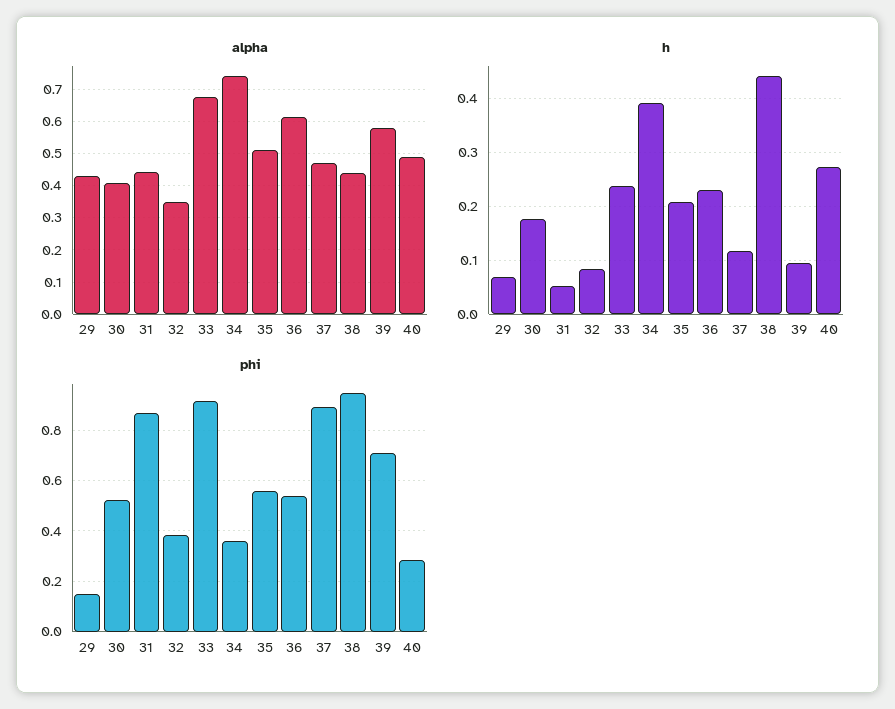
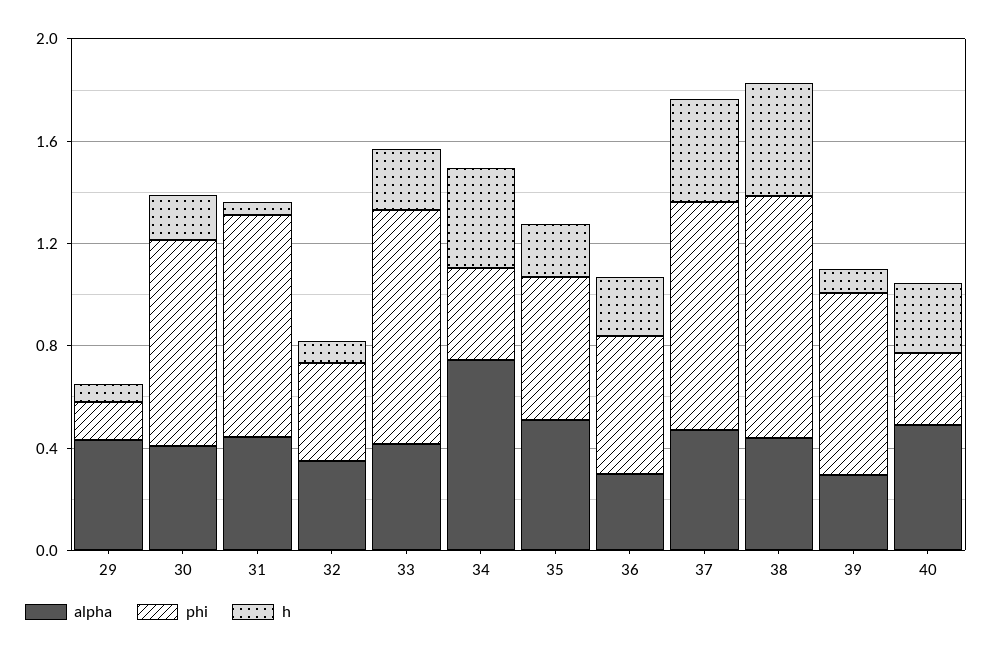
  {
    "alpha": {
      "29": 0.44,
      "30": 0.4,
      "31": 0.44,
      "32": 0.36,
-     "33": 0.68,
+     "33": 0.4,
      "34": 0.74,
      "35": 0.52,
-     "36": 0.62,
+     "36": 0.3,
      "37": 0.46,
      "38": 0.44,
-     "39": 0.58,
+     "39": 0.3,
      "40": 0.48
    },
    "h": {
      "29": 0.06,
      "30": 0.18,
      "31": 0.06,
      "32": 0.08,
      "33": 0.24,
      "34": 0.4,
      "35": 0.2,
      "36": 0.24,
-     "37": 0.12,
+     "37": 0.4,
      "38": 0.44,
      "39": 0.1,
      "40": 0.28
    },
    "phi": {
      "29": 0.15,
-     "30": 0.525,
+     "30": 0.8,
      "31": 0.875,
      "32": 0.375,
      "33": 0.925,
      "34": 0.35,
      "35": 0.55,
      "36": 0.55,
      "37": 0.9,
      "38": 0.95,
      "39": 0.7,
      "40": 0.275
    }
  }

